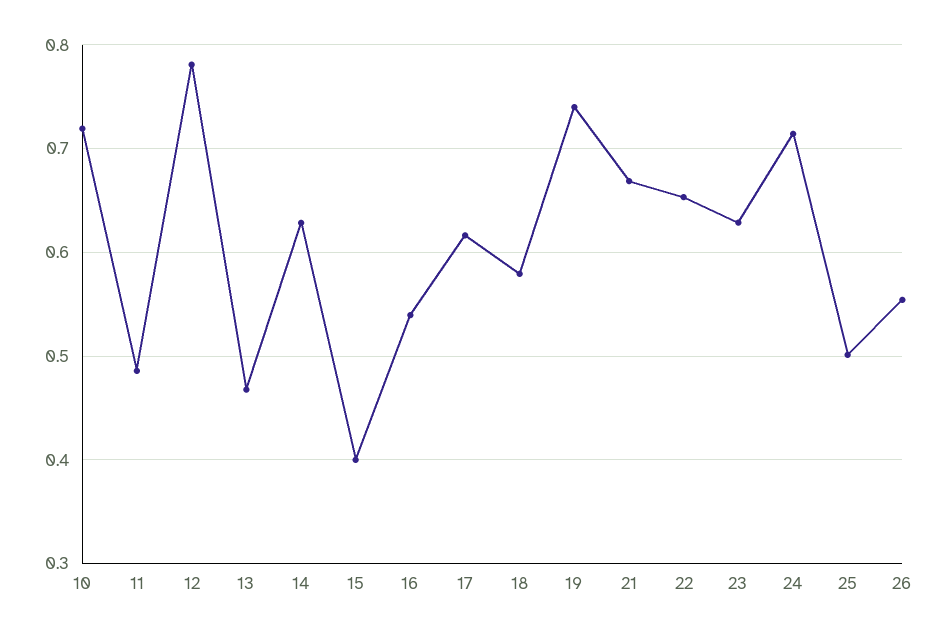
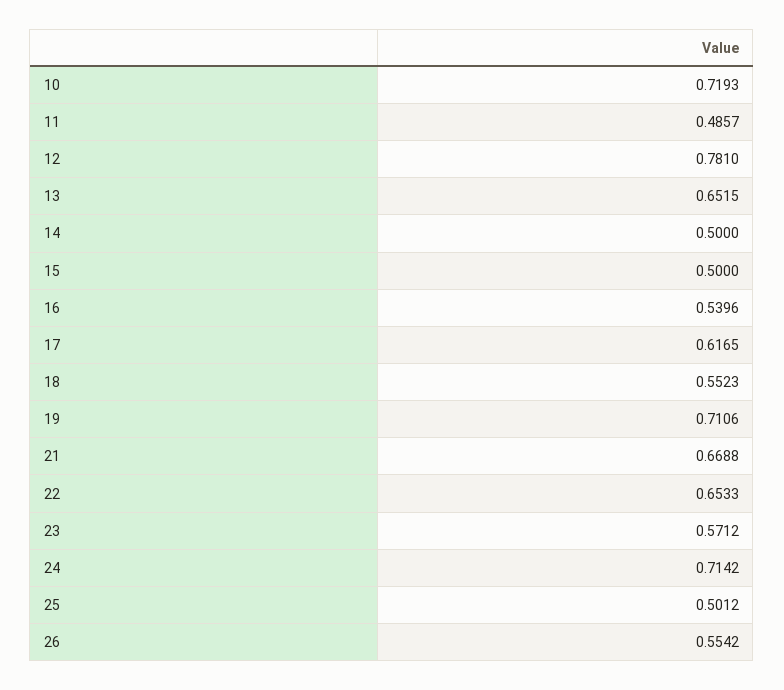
  {
    "10": 0.7193,
    "11": 0.4857,
    "12": 0.781,
-   "13": 0.47,
+   "13": 0.6515,
-   "14": 0.63,
+   "14": 0.5,
-   "15": 0.4,
+   "15": 0.5,
    "16": 0.5396,
    "17": 0.6165,
-   "18": 0.58,
+   "18": 0.5523,
-   "19": 0.74,
+   "19": 0.7106,
    "21": 0.6688,
    "22": 0.6533,
-   "23": 0.63,
+   "23": 0.5712,
    "24": 0.7142,
    "25": 0.5012,
    "26": 0.5542
  }

